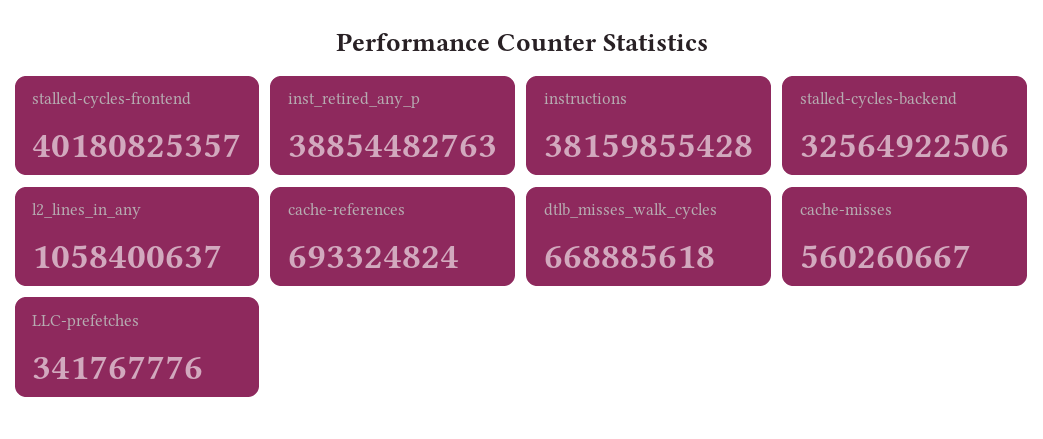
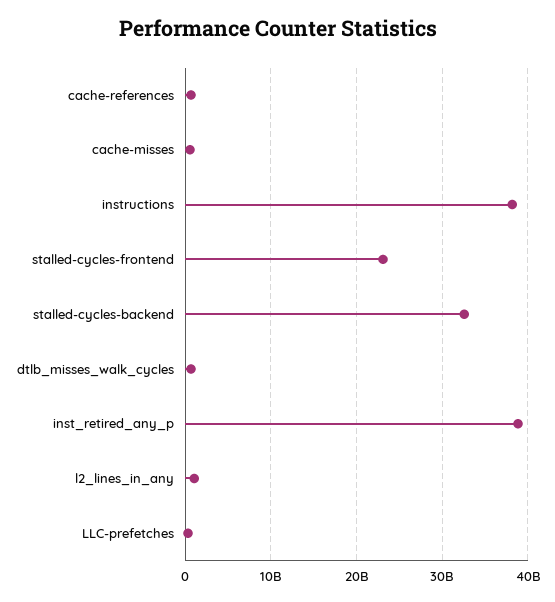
  {
-   "stalled-cycles-frontend": 40180825357,
+   "stalled-cycles-frontend": 23000000000,
    "inst_retired_any_p": 38854482763,
    "instructions": 38159855428,
    "stalled-cycles-backend": 32564922506,
    "l2_lines_in_any": 1058400637,
    "cache-references": 693324824,
    "dtlb_misses_walk_cycles": 668885618,
    "cache-misses": 560260667,
    "LLC-prefetches": 341767776
  }

